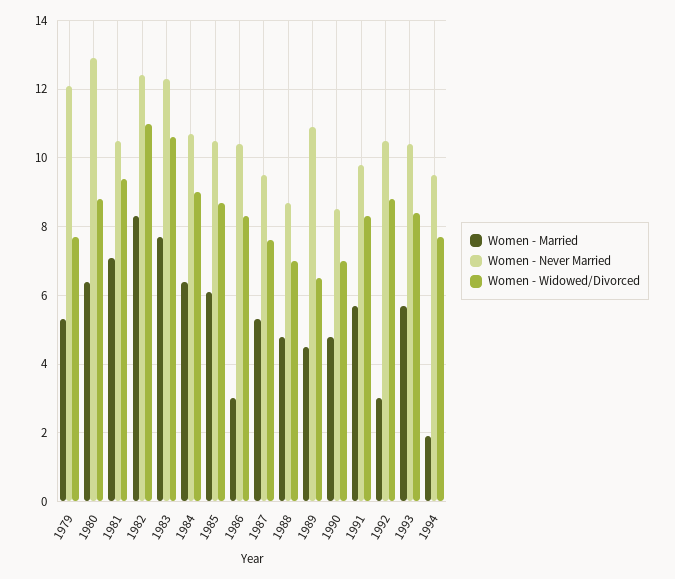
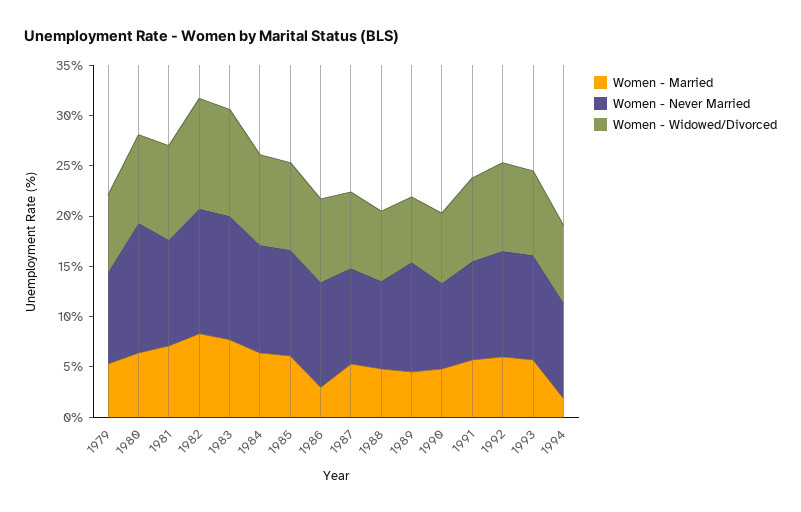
  {
    "Women - Married": {
      "1979": 5.5,
      "1980": 6.5,
      "1981": 7,
      "1982": 8.5,
      "1983": 7.5,
      "1984": 6.5,
      "1985": 6,
      "1986": 3,
      "1987": 5.5,
      "1988": 5,
      "1989": 4.5,
      "1990": 5,
      "1991": 5.5,
-     "1992": 3,
+     "1992": 6,
      "1993": 5.5,
      "1994": 2
    },
    "Women - Never Married": {
-     "1979": 12,
+     "1979": 9,
      "1980": 13,
      "1981": 10.5,
      "1982": 12.5,
      "1983": 12.5,
      "1984": 10.5,
      "1985": 10.5,
      "1986": 10.5,
      "1987": 9.5,
      "1988": 8.5,
      "1989": 11,
      "1990": 8.5,
      "1991": 10,
      "1992": 10.5,
      "1993": 10.5,
      "1994": 9.5
    },
    "Women - Widowed/Divorced": {
      "1979": 7.5,
      "1980": 9,
      "1981": 9.5,
      "1982": 11,
      "1983": 10.5,
      "1984": 9,
      "1985": 8.5,
      "1986": 8.5,
      "1987": 7.5,
      "1988": 7,
      "1989": 6.5,
      "1990": 7,
      "1991": 8.5,
      "1992": 9,
      "1993": 8.5,
      "1994": 7.5
    }
  }

